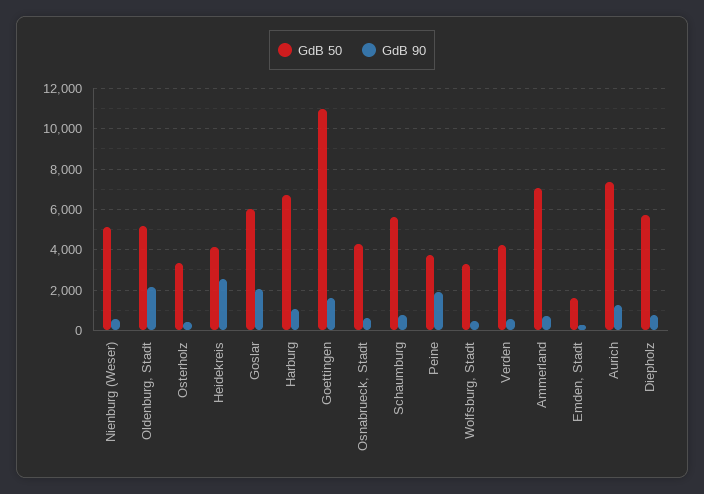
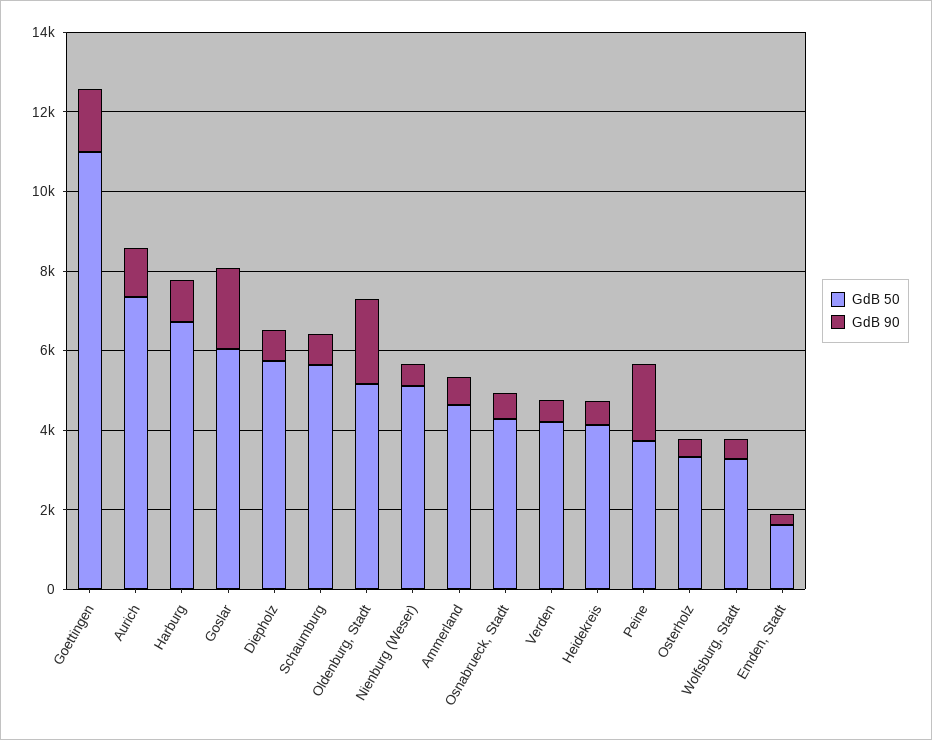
  {
    "GdB 50": {
      "Nienburg (Weser)": 5000,
      "Oldenburg, Stadt": 5000,
      "Osterholz": 3500,
      "Heidekreis": 4000,
      "Goslar": 6000,
      "Harburg": 6500,
      "Goettingen": 11000,
      "Osnabrueck, Stadt": 4500,
      "Schaumburg": 5500,
      "Peine": 3500,
      "Wolfsburg, Stadt": 3500,
      "Verden": 4000,
-     "Ammerland": 7000,
+     "Ammerland": 4500,
      "Emden, Stadt": 1500,
      "Aurich": 7500,
      "Diepholz": 5500
    },
    "GdB 90": {
      "Nienburg (Weser)": 500,
      "Oldenburg, Stadt": 2000,
      "Osterholz": 500,
-     "Heidekreis": 2500,
+     "Heidekreis": 500,
      "Goslar": 2000,
      "Harburg": 1000,
      "Goettingen": 1500,
      "Osnabrueck, Stadt": 500,
      "Schaumburg": 1000,
      "Peine": 2000,
      "Wolfsburg, Stadt": 500,
      "Verden": 500,
      "Ammerland": 500,
      "Emden, Stadt": 500,
      "Aurich": 1000,
      "Diepholz": 1000
    }
  }

